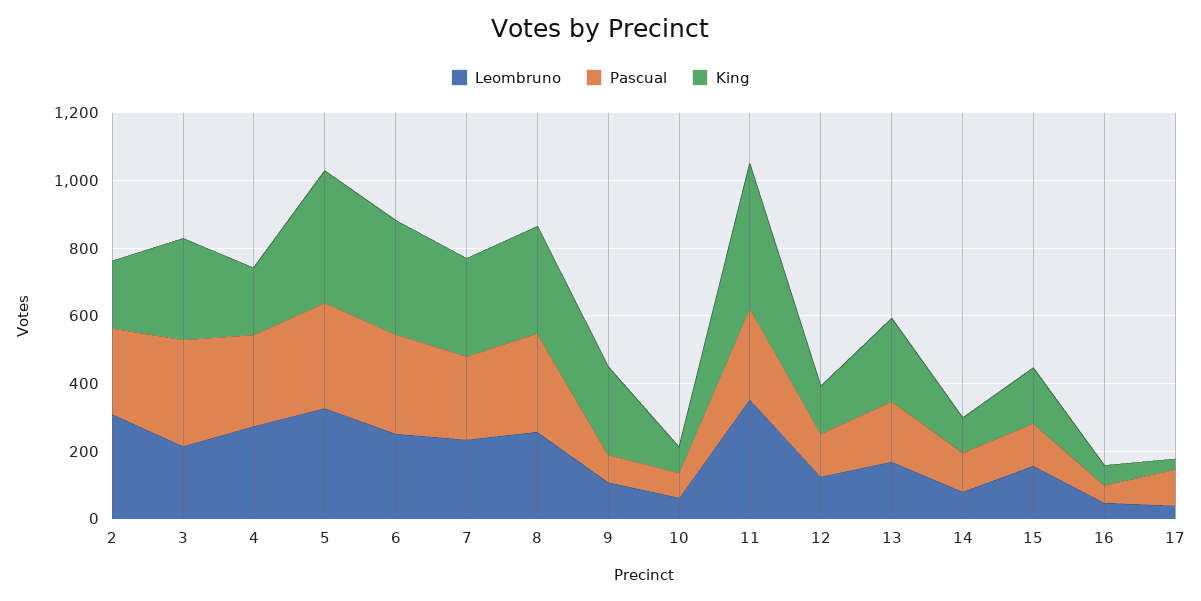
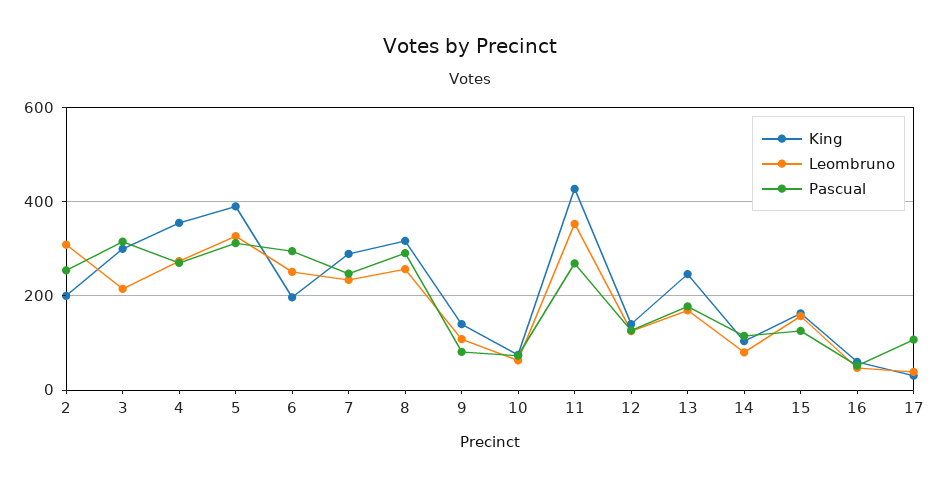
  {
    "Leombruno": {
      "2": 300,
      "3": 220,
      "4": 280,
      "5": 320,
      "6": 260,
      "7": 240,
      "8": 260,
      "9": 100,
      "10": 60,
      "11": 360,
      "12": 120,
      "13": 160,
      "14": 80,
      "15": 160,
      "16": 40,
      "17": 40
    },
    "Pascual": {
      "2": 260,
      "3": 320,
      "4": 280,
      "5": 320,
      "6": 300,
      "7": 240,
      "8": 300,
      "9": 80,
      "10": 80,
      "11": 260,
      "12": 120,
      "13": 180,
      "14": 120,
      "15": 120,
      "16": 60,
      "17": 100
    },
    "King": {
      "2": 200,
      "3": 300,
-     "4": 200,
+     "4": 360,
      "5": 400,
-     "6": 350,
+     "6": 200,
      "7": 280,
      "8": 320,
-     "9": 250,
+     "9": 140,
      "10": 80,
      "11": 420,
      "12": 140,
      "13": 240,
      "14": 100,
      "15": 160,
      "16": 60,
      "17": 40
    }
  }

